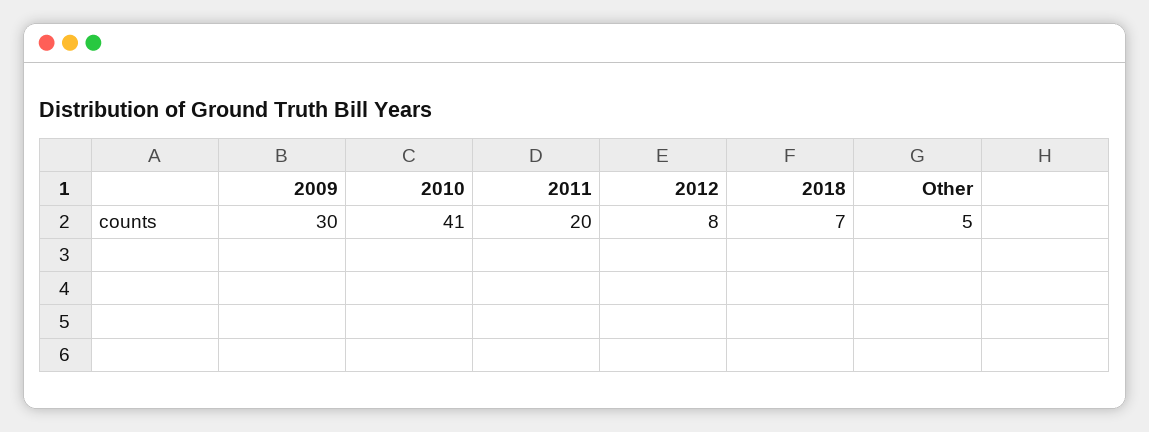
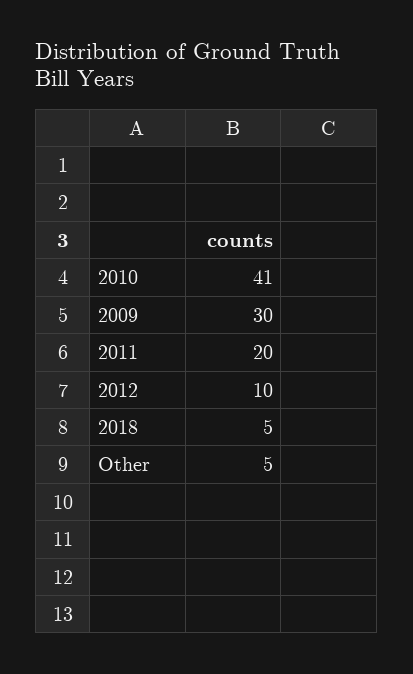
  {
    "2009": 30,
    "2010": 41,
    "2011": 20,
-   "2012": 8,
+   "2012": 10,
-   "2018": 7,
+   "2018": 5,
    "Other": 5
  }

